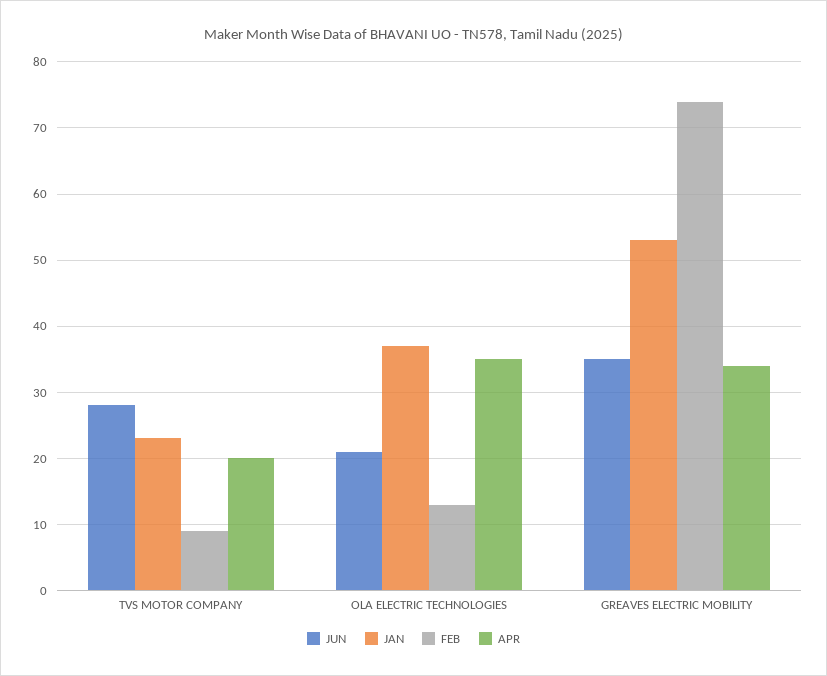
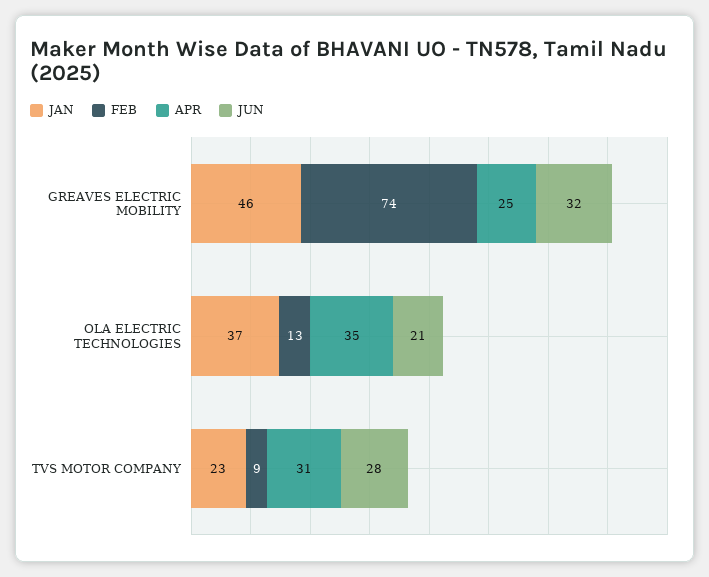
  {
    "JUN": {
      "TVS MOTOR COMPANY": 28,
      "OLA ELECTRIC TECHNOLOGIES": 21,
-     "GREAVES ELECTRIC MOBILITY": 35
+     "GREAVES ELECTRIC MOBILITY": 32
    },
    "JAN": {
      "TVS MOTOR COMPANY": 23,
      "OLA ELECTRIC TECHNOLOGIES": 37,
-     "GREAVES ELECTRIC MOBILITY": 53
+     "GREAVES ELECTRIC MOBILITY": 46
    },
    "FEB": {
      "TVS MOTOR COMPANY": 9,
      "OLA ELECTRIC TECHNOLOGIES": 13,
      "GREAVES ELECTRIC MOBILITY": 74
    },
    "APR": {
-     "TVS MOTOR COMPANY": 20,
+     "TVS MOTOR COMPANY": 31,
      "OLA ELECTRIC TECHNOLOGIES": 35,
-     "GREAVES ELECTRIC MOBILITY": 34
+     "GREAVES ELECTRIC MOBILITY": 25
    }
  }

